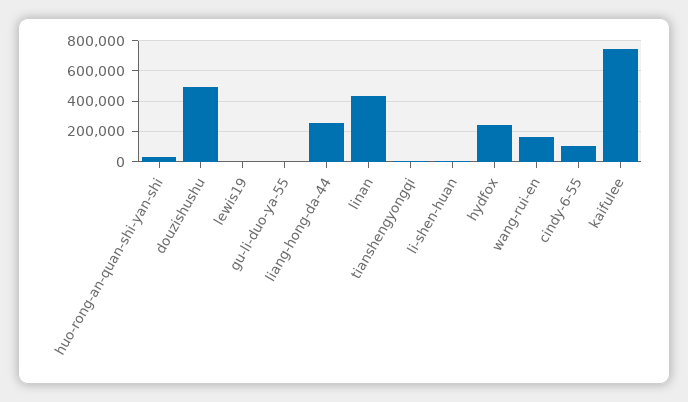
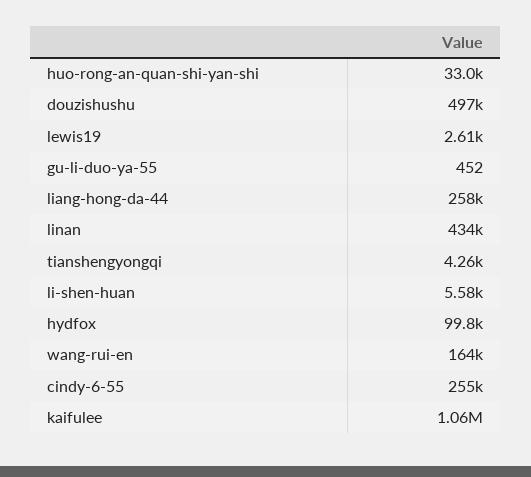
  {
    "huo-rong-an-quan-shi-yan-shi": 33000,
    "douzishushu": 497000,
    "lewis19": 2610,
    "gu-li-duo-ya-55": 452,
    "liang-hong-da-44": 258000,
    "linan": 434000,
    "tianshengyongqi": 4260,
    "li-shen-huan": 5580,
-   "hydfox": 250000,
+   "hydfox": 99800,
    "wang-rui-en": 164000,
-   "cindy-6-55": 100000,
+   "cindy-6-55": 255000,
-   "kaifulee": 750000
+   "kaifulee": 1060000
  }

